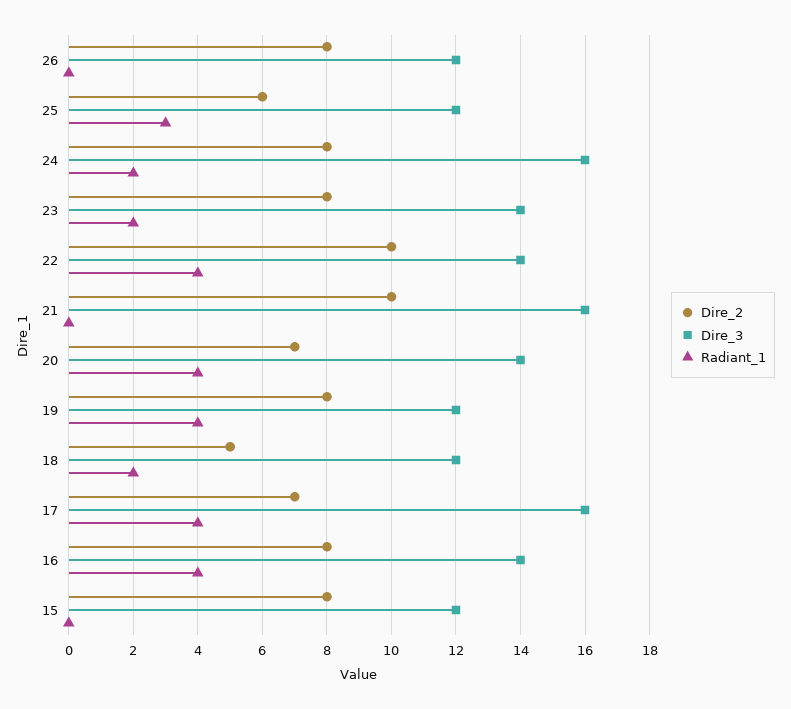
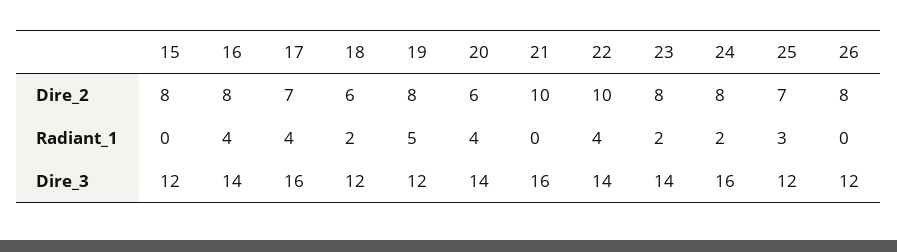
  {
    "Dire_2": {
      "26": 8,
-     "25": 6,
+     "25": 7,
      "24": 8,
      "23": 8,
      "22": 10,
      "21": 10,
-     "20": 7,
+     "20": 6,
      "19": 8,
-     "18": 5,
+     "18": 6,
      "17": 7,
      "16": 8,
      "15": 8
    },
    "Dire_3": {
      "26": 12,
      "25": 12,
      "24": 16,
      "23": 14,
      "22": 14,
      "21": 16,
      "20": 14,
      "19": 12,
      "18": 12,
      "17": 16,
      "16": 14,
      "15": 12
    },
    "Radiant_1": {
      "26": 0,
      "25": 3,
      "24": 2,
      "23": 2,
      "22": 4,
      "21": 0,
      "20": 4,
-     "19": 4,
+     "19": 5,
      "18": 2,
      "17": 4,
      "16": 4,
      "15": 0
    }
  }

